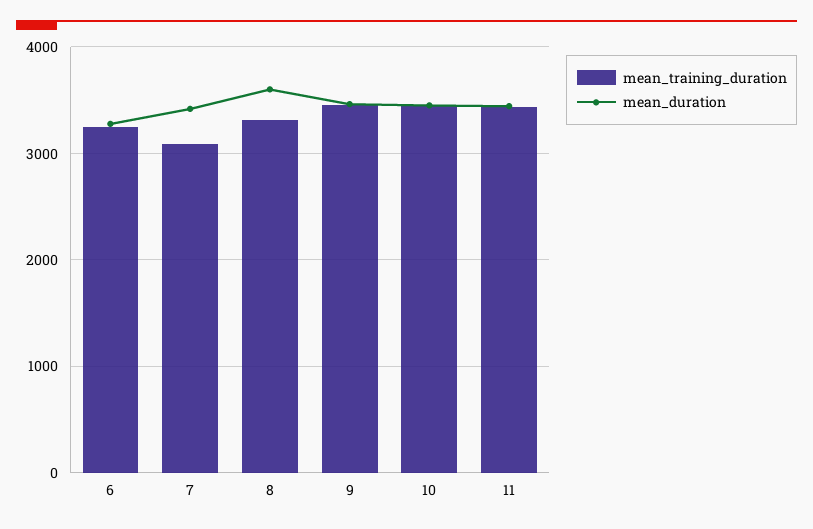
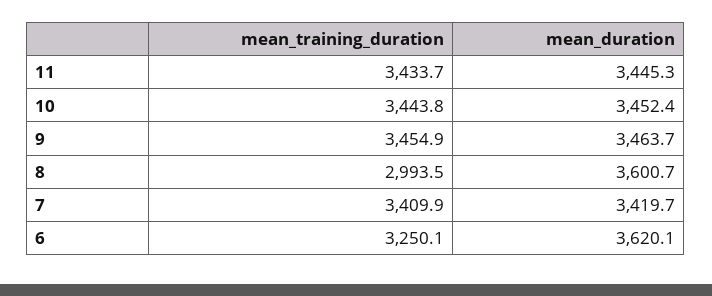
  {
    "mean_training_duration": {
      "6": 3250.1,
-     "7": 3100,
+     "7": 3409.9,
-     "8": 3300,
+     "8": 2993.5,
      "9": 3454.9,
      "10": 3443.8,
      "11": 3433.7
    },
    "mean_duration": {
-     "6": 3300,
+     "6": 3620.1,
      "7": 3419.7,
      "8": 3600.7,
      "9": 3463.7,
      "10": 3452.4,
      "11": 3445.3
    }
  }

